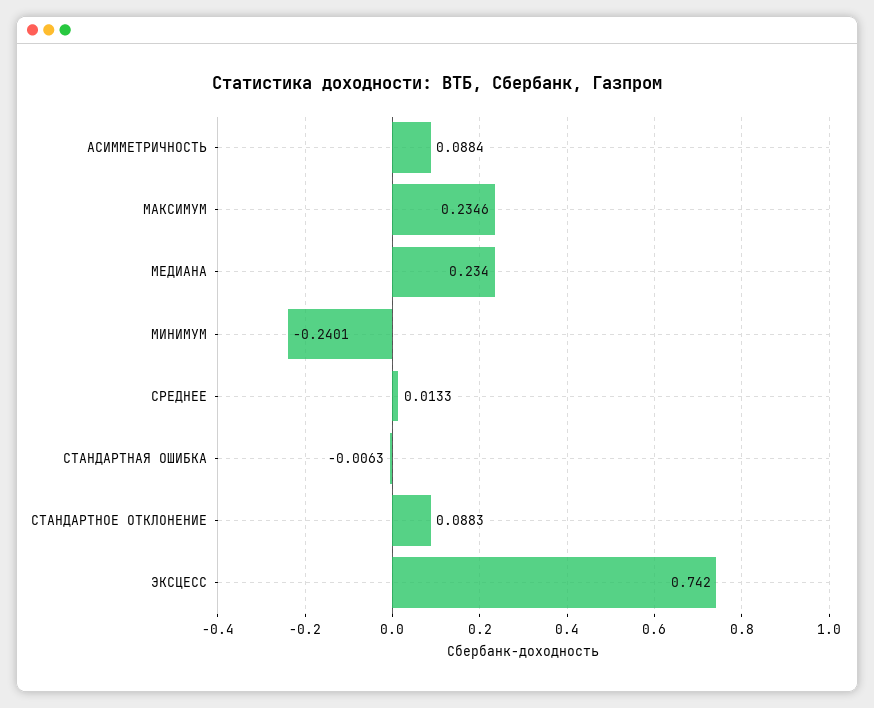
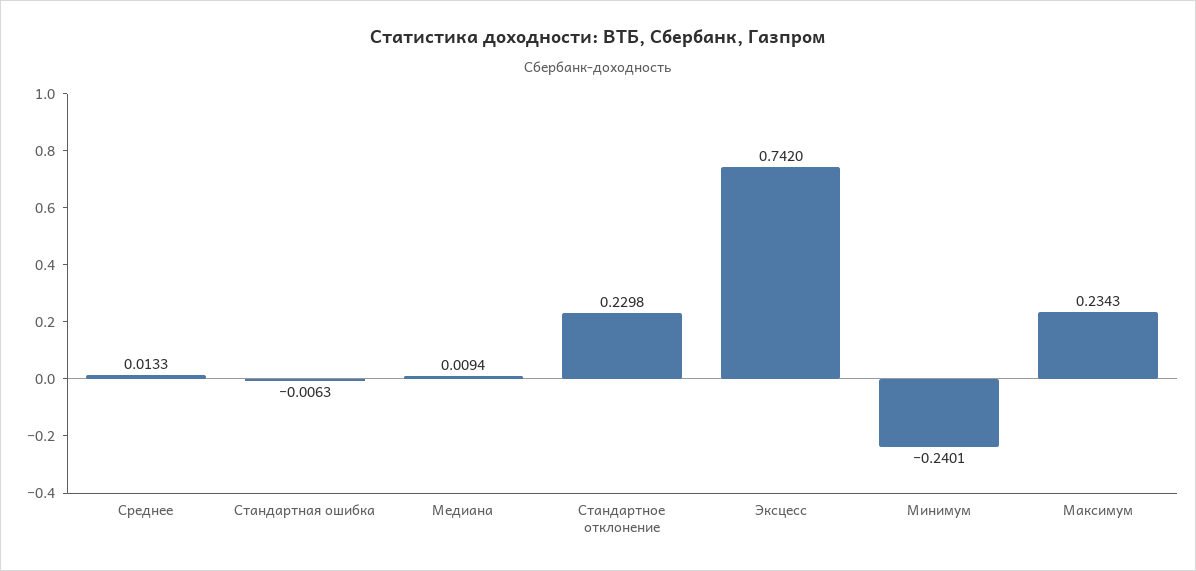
  {
-   "АСИММЕТРИЧНОСТЬ": 0.0884,
-   "МАКСИМУМ": 0.2346,
+   "МАКСИМУМ": 0.2343,
-   "МЕДИАНА": 0.234,
+   "МЕДИАНА": 0.0094,
    "МИНИМУМ": -0.2401,
    "СРЕДНЕЕ": 0.0133,
    "СТАНДАРТНАЯ ОШИБКА": -0.0063,
-   "СТАНДАРТНОЕ ОТКЛОНЕНИЕ": 0.0883,
+   "СТАНДАРТНОЕ ОТКЛОНЕНИЕ": 0.2298,
    "ЭКСЦЕСС": 0.742
  }

